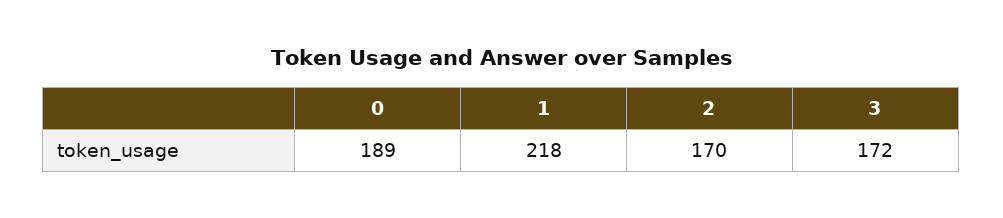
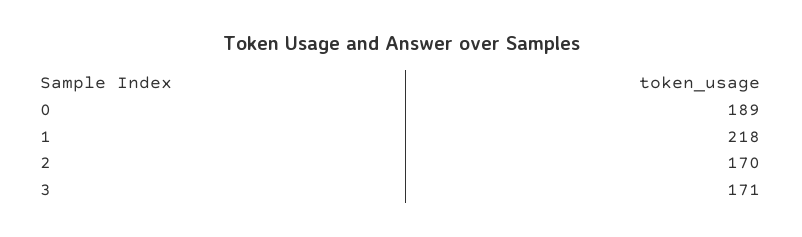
  {
    "0": 189,
    "1": 218,
    "2": 170,
-   "3": 172
+   "3": 171
  }

